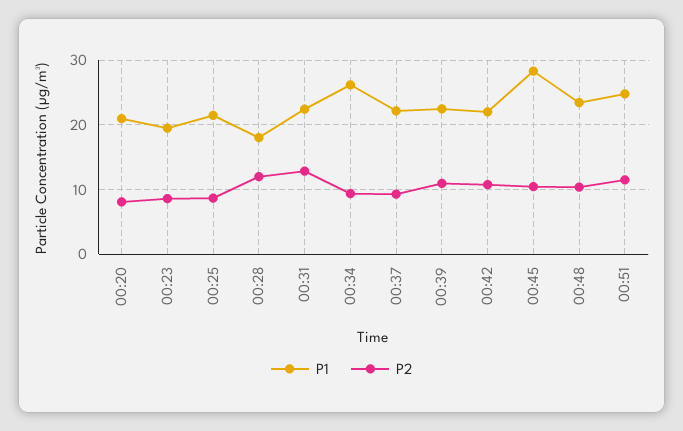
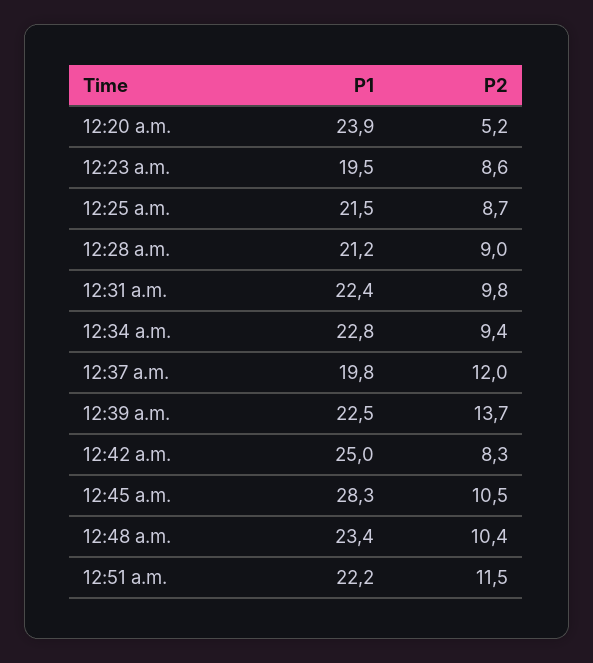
  {
    "P1": {
-     "00:20": 21,
+     "00:20": 23.9,
      "00:23": 19.5,
      "00:25": 21.5,
-     "00:28": 18,
+     "00:28": 21.2,
      "00:31": 22.4,
-     "00:34": 26,
+     "00:34": 22.8,
-     "00:37": 22,
+     "00:37": 19.8,
      "00:39": 22.5,
-     "00:42": 22,
+     "00:42": 25,
      "00:45": 28.3,
      "00:48": 23.4,
-     "00:51": 25
+     "00:51": 22.2
    },
    "P2": {
-     "00:20": 8,
+     "00:20": 5.2,
      "00:23": 8.6,
      "00:25": 8.7,
-     "00:28": 12,
+     "00:28": 9,
-     "00:31": 13,
+     "00:31": 9.8,
      "00:34": 9.4,
-     "00:37": 9,
+     "00:37": 12,
-     "00:39": 11,
+     "00:39": 13.7,
-     "00:42": 11,
+     "00:42": 8.3,
      "00:45": 10.5,
      "00:48": 10.4,
      "00:51": 11.5
    }
  }

